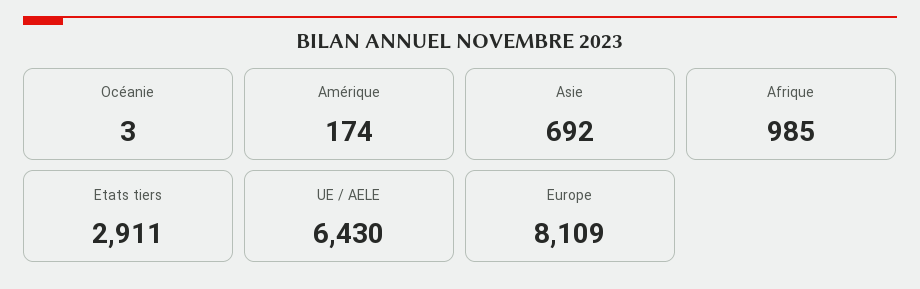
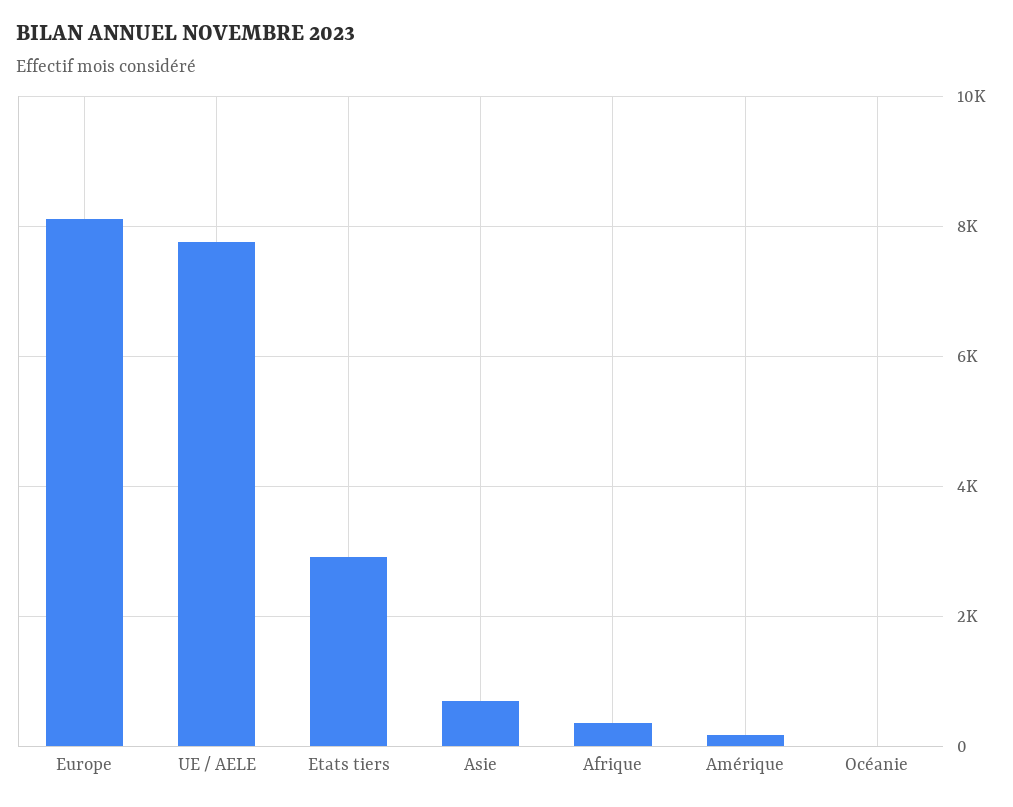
  {
    "Océanie": 3,
    "Amérique": 174,
    "Asie": 692,
-   "Afrique": 985,
+   "Afrique": 400,
    "Etats tiers": 2911,
-   "UE / AELE": 6430,
+   "UE / AELE": 7800,
    "Europe": 8109
  }

